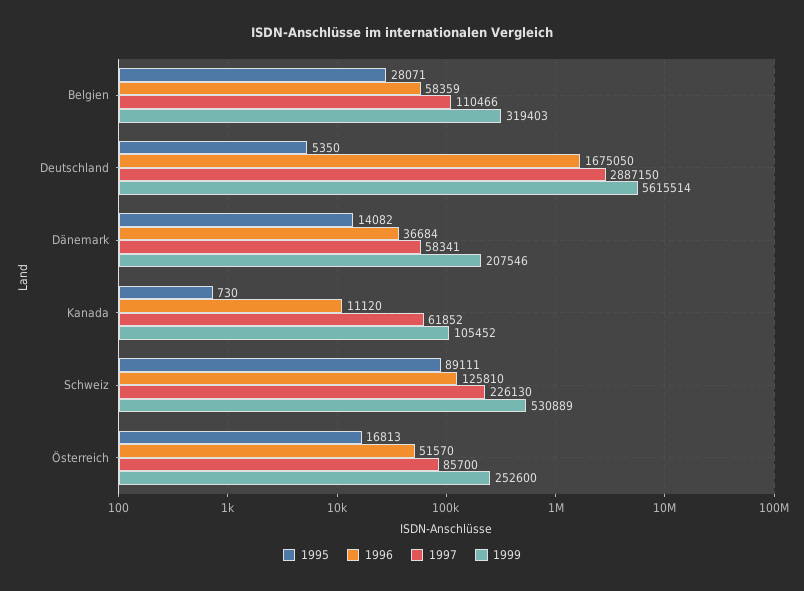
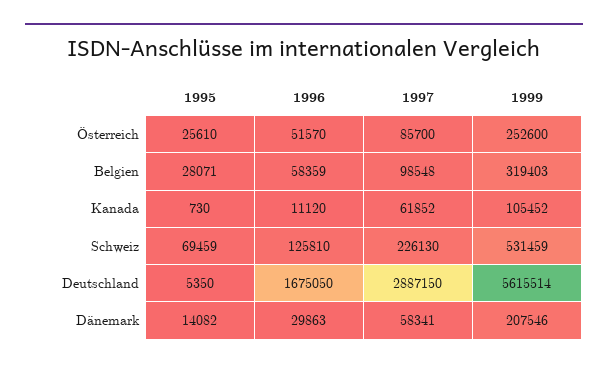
  {
    "1995": {
      "Belgien": 28071,
      "Deutschland": 5350,
      "Dänemark": 14082,
      "Kanada": 730,
-     "Schweiz": 89111,
+     "Schweiz": 69459,
-     "Österreich": 16813
+     "Österreich": 25610
    },
    "1996": {
      "Belgien": 58359,
      "Deutschland": 1675050,
-     "Dänemark": 36684,
+     "Dänemark": 29863,
      "Kanada": 11120,
      "Schweiz": 125810,
      "Österreich": 51570
    },
    "1997": {
-     "Belgien": 110466,
+     "Belgien": 98548,
      "Deutschland": 2887150,
      "Dänemark": 58341,
      "Kanada": 61852,
      "Schweiz": 226130,
      "Österreich": 85700
    },
    "1999": {
      "Belgien": 319403,
      "Deutschland": 5615514,
      "Dänemark": 207546,
      "Kanada": 105452,
-     "Schweiz": 530889,
+     "Schweiz": 531459,
      "Österreich": 252600
    }
  }

